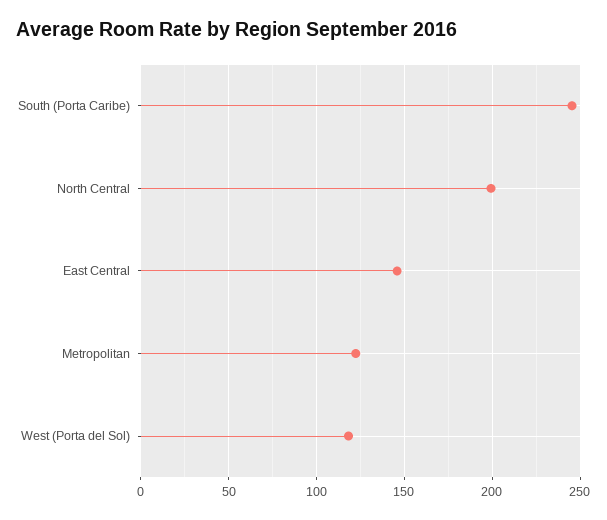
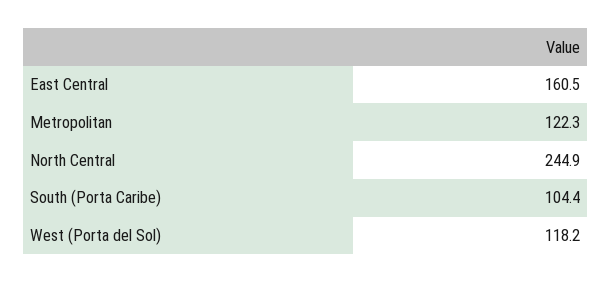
  {
-   "South (Porta Caribe)": 245,
+   "South (Porta Caribe)": 104.4,
-   "North Central": 200,
+   "North Central": 244.9,
-   "East Central": 145,
+   "East Central": 160.5,
    "Metropolitan": 122.3,
    "West (Porta del Sol)": 118.2
  }

